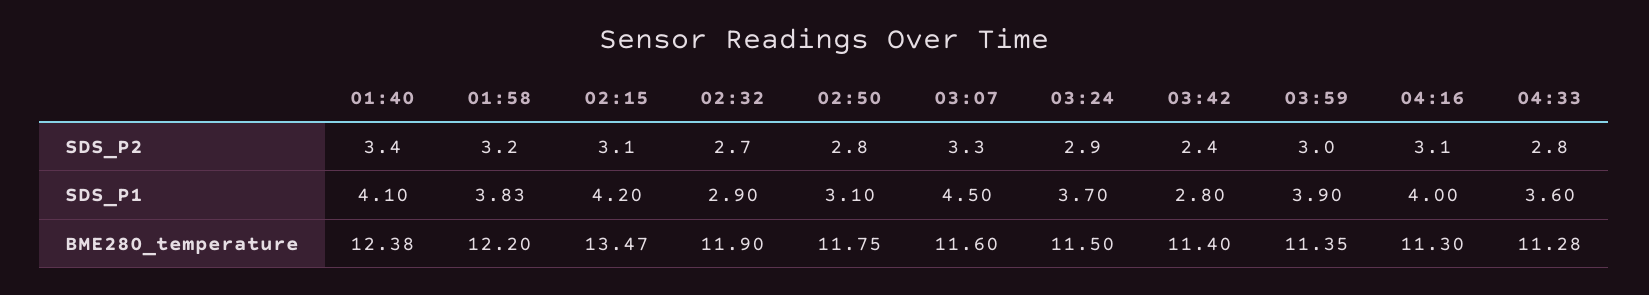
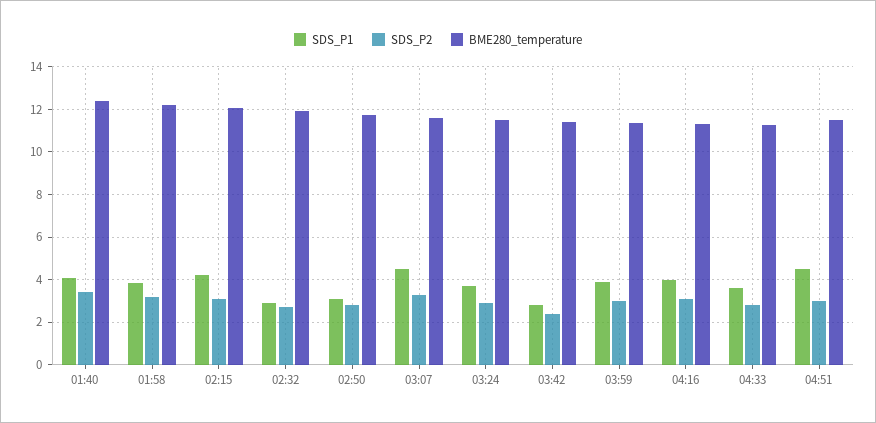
  {
    "SDS_P2": {
      "01:40": 3.4,
      "01:58": 3.2,
      "02:15": 3.1,
      "02:32": 2.7,
      "02:50": 2.8,
      "03:07": 3.3,
      "03:24": 2.9,
      "03:42": 2.4,
      "03:59": 3,
      "04:16": 3.1,
-     "04:33": 2.8
+     "04:33": 2.8,
+     "04:51": 3
    },
    "SDS_P1": {
      "01:40": 4.1,
      "01:58": 3.83,
      "02:15": 4.2,
      "02:32": 2.9,
      "02:50": 3.1,
      "03:07": 4.5,
      "03:24": 3.7,
      "03:42": 2.8,
      "03:59": 3.9,
      "04:16": 4,
-     "04:33": 3.6
+     "04:33": 3.6,
+     "04:51": 4.5
    },
    "BME280_temperature": {
      "01:40": 12.38,
      "01:58": 12.2,
-     "02:15": 13.47,
+     "02:15": 12,
      "02:32": 11.9,
      "02:50": 11.75,
      "03:07": 11.6,
      "03:24": 11.5,
      "03:42": 11.4,
      "03:59": 11.35,
      "04:16": 11.3,
-     "04:33": 11.28
+     "04:33": 11.28,
+     "04:51": 11.5
    }
  }

